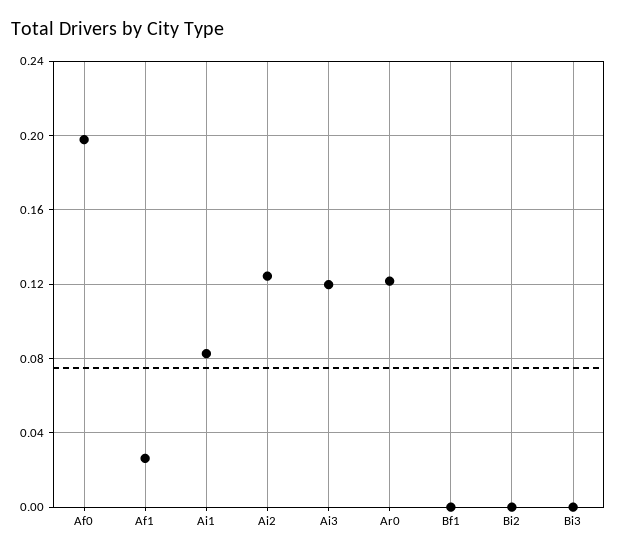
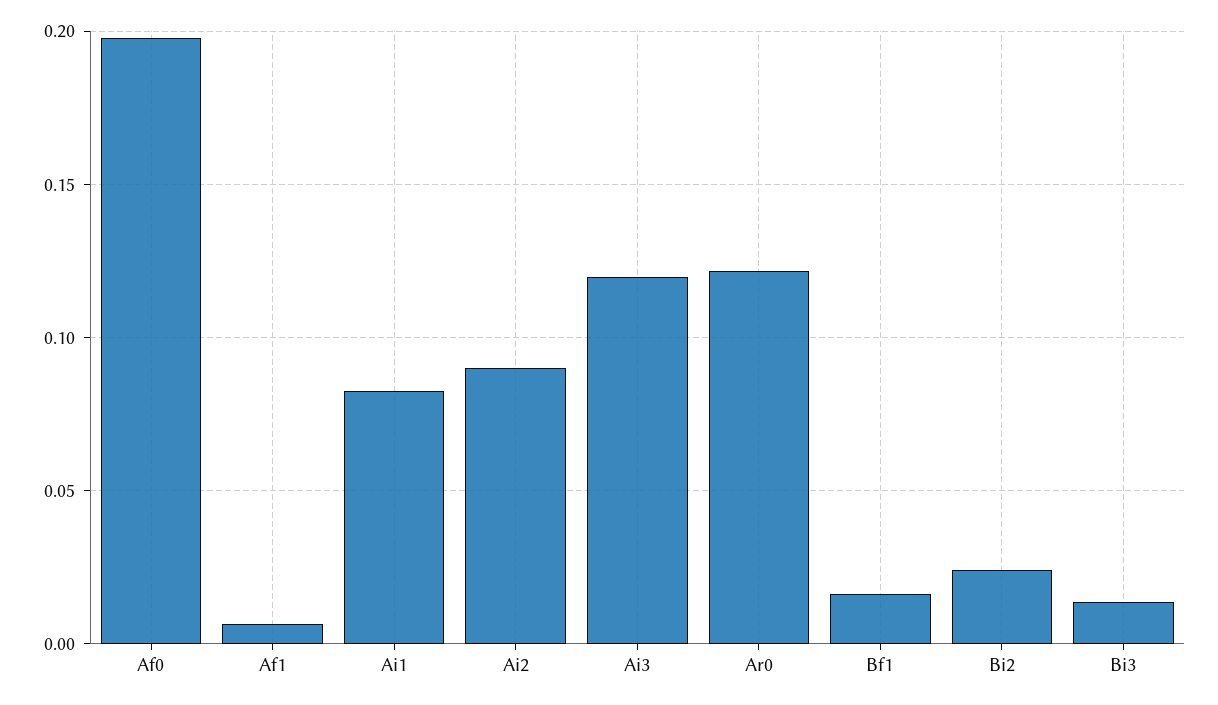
  {
    "Af0": 0.2,
-   "Af1": 0.025,
+   "Af1": 0.005,
    "Ai1": 0.085,
-   "Ai2": 0.125,
+   "Ai2": 0.09,
    "Ai3": 0.12,
    "Ar0": 0.12,
-   "Bf1": 0,
+   "Bf1": 0.015,
-   "Bi2": 0,
+   "Bi2": 0.025,
-   "Bi3": 0
+   "Bi3": 0.015
  }

